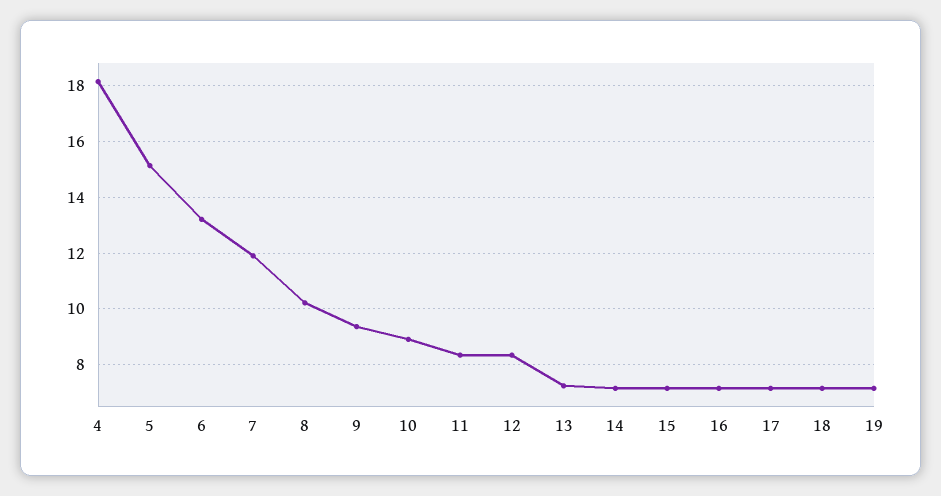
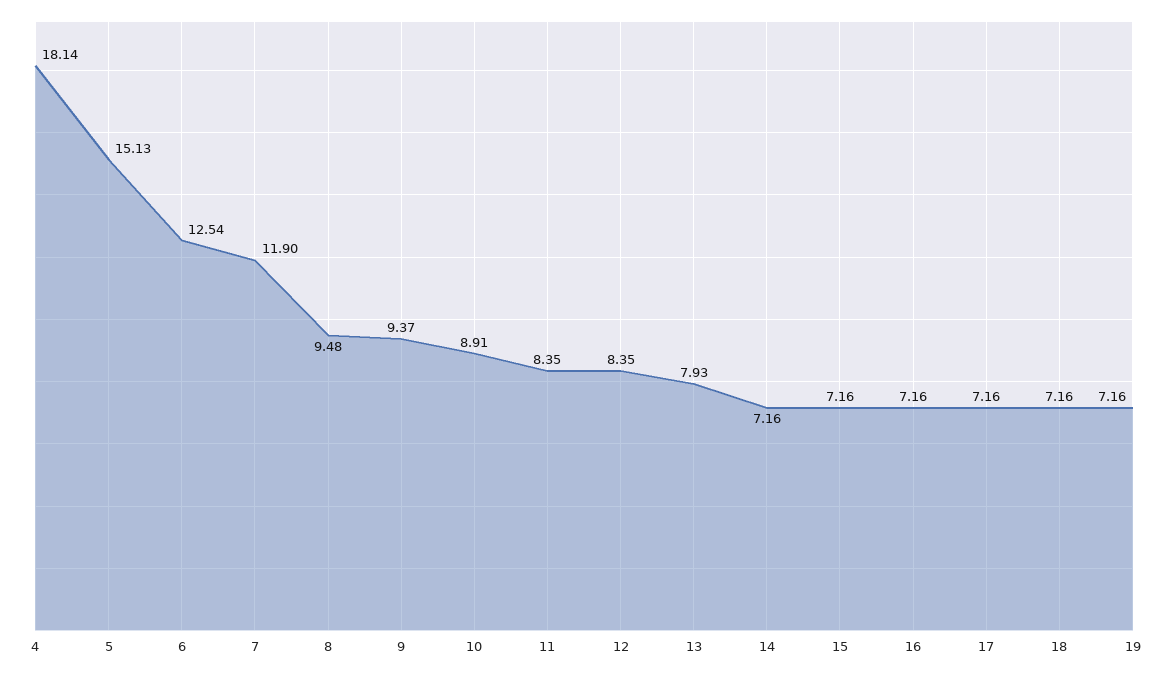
  {
    "4": 18.14,
    "5": 15.13,
-   "6": 13.25,
+   "6": 12.54,
    "7": 11.9,
-   "8": 10.25,
+   "8": 9.48,
    "9": 9.37,
    "10": 8.91,
    "11": 8.35,
    "12": 8.35,
-   "13": 7.25,
+   "13": 7.93,
    "14": 7.16,
    "15": 7.16,
    "16": 7.16,
    "17": 7.16,
    "18": 7.16,
    "19": 7.16
  }

